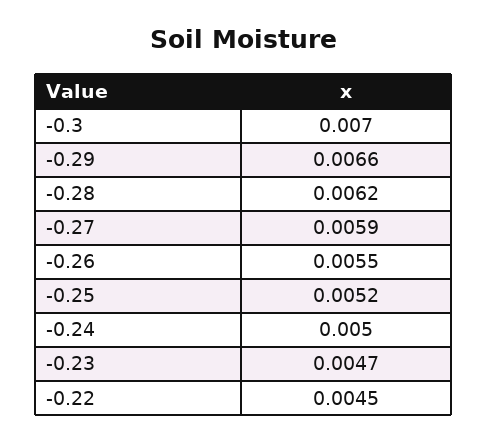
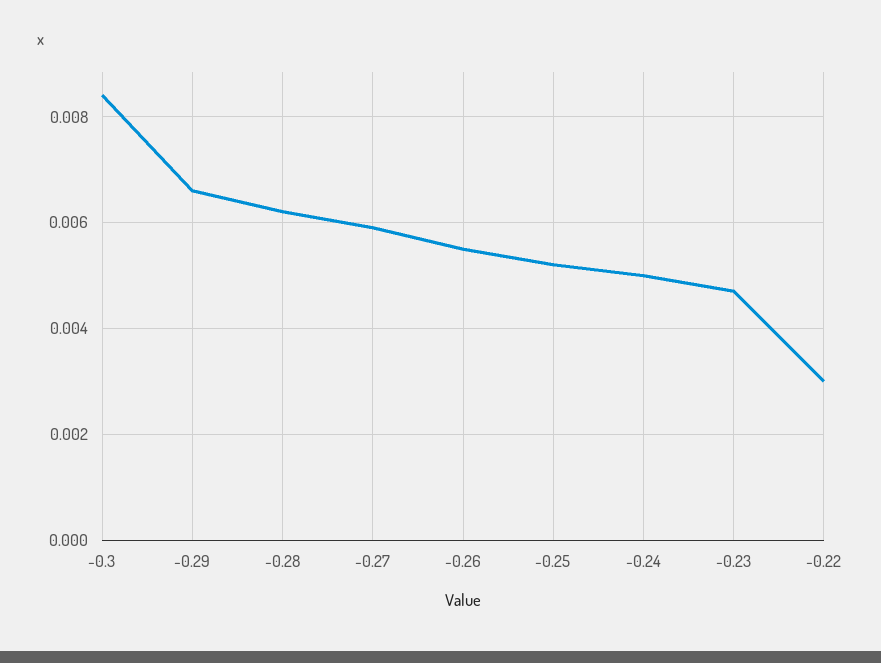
  {
-   "-0.3": 0.007,
+   "-0.3": 0.0085,
    "-0.29": 0.0066,
    "-0.28": 0.0062,
    "-0.27": 0.0059,
    "-0.26": 0.0055,
    "-0.25": 0.0052,
    "-0.24": 0.005,
    "-0.23": 0.0047,
-   "-0.22": 0.0045
+   "-0.22": 0.003
  }

